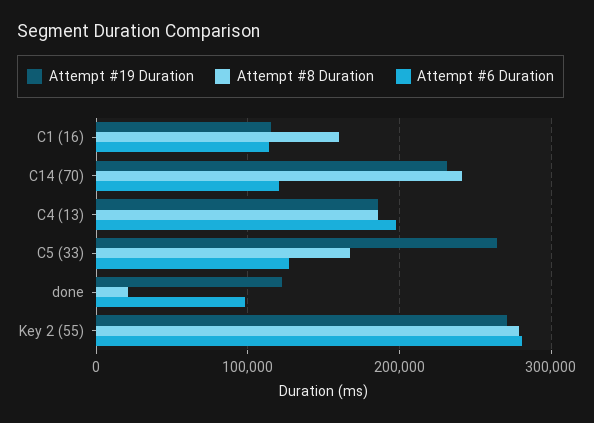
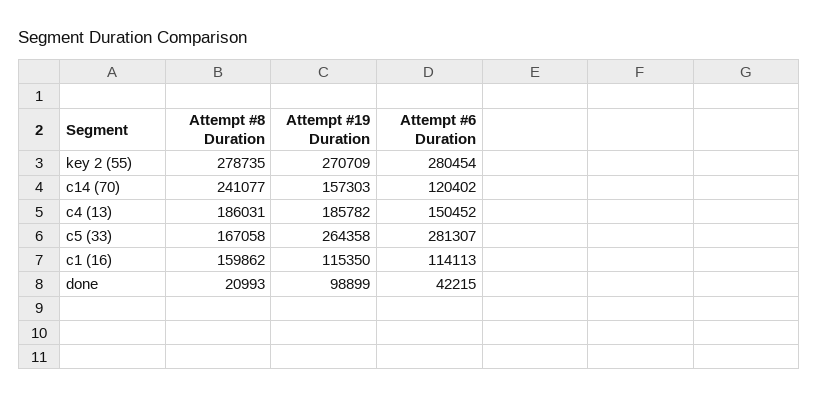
  {
    "Attempt #19 Duration": {
      "C1 (16)": 115350,
-     "C14 (70)": 230000,
+     "C14 (70)": 157303,
      "C4 (13)": 185782,
      "C5 (33)": 264358,
-     "done": 120000,
+     "done": 98899,
      "Key 2 (55)": 270709
    },
    "Attempt #8 Duration": {
      "C1 (16)": 159862,
      "C14 (70)": 241077,
      "C4 (13)": 186031,
      "C5 (33)": 167058,
      "done": 20993,
      "Key 2 (55)": 278735
    },
    "Attempt #6 Duration": {
      "C1 (16)": 114113,
      "C14 (70)": 120402,
-     "C4 (13)": 200000,
+     "C4 (13)": 150452,
-     "C5 (33)": 130000,
+     "C5 (33)": 281307,
-     "done": 100000,
+     "done": 42215,
      "Key 2 (55)": 280454
    }
  }

